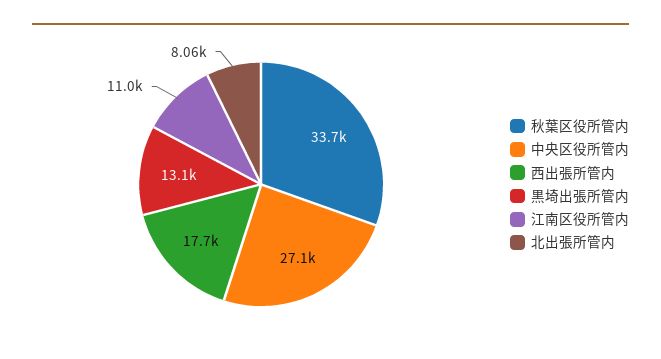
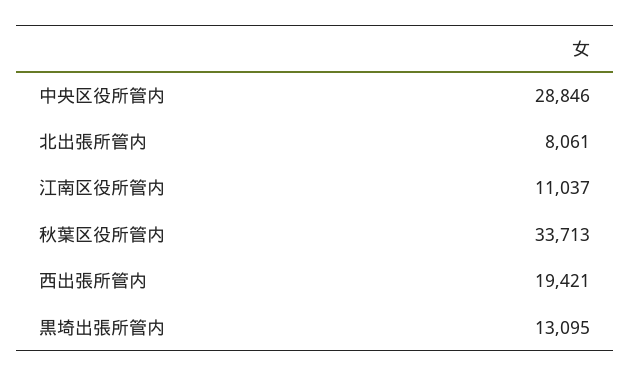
  {
    "秋葉区役所管内": 33713,
-   "中央区役所管内": 27100,
+   "中央区役所管内": 28846,
-   "西出張所管内": 17700,
+   "西出張所管内": 19421,
    "黒埼出張所管内": 13095,
    "江南区役所管内": 11037,
    "北出張所管内": 8061
  }

